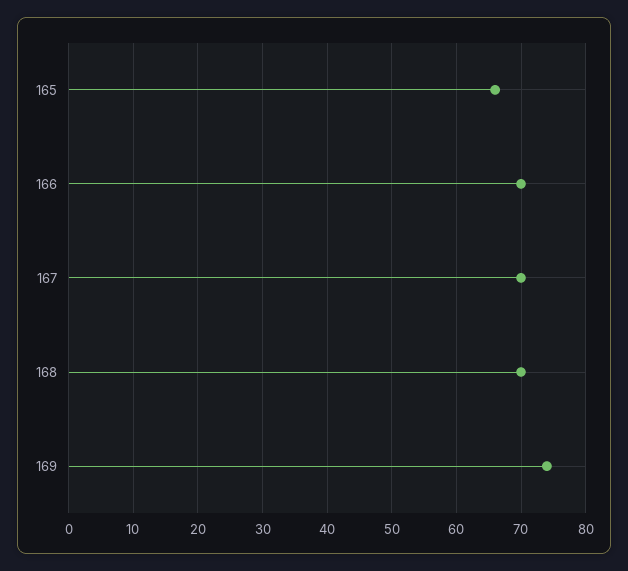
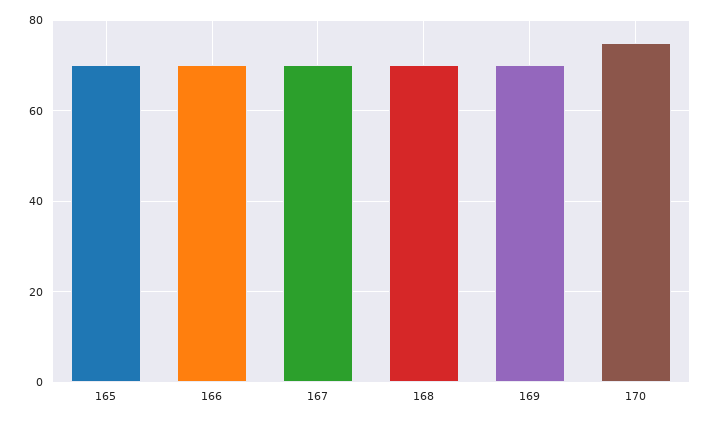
  {
-   "165": 66,
+   "165": 70,
    "166": 70,
    "167": 70,
    "168": 70,
-   "169": 74
+   "169": 70,
+   "170": 75
  }

